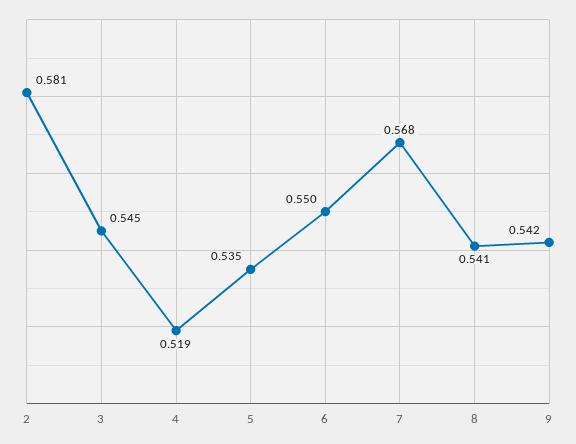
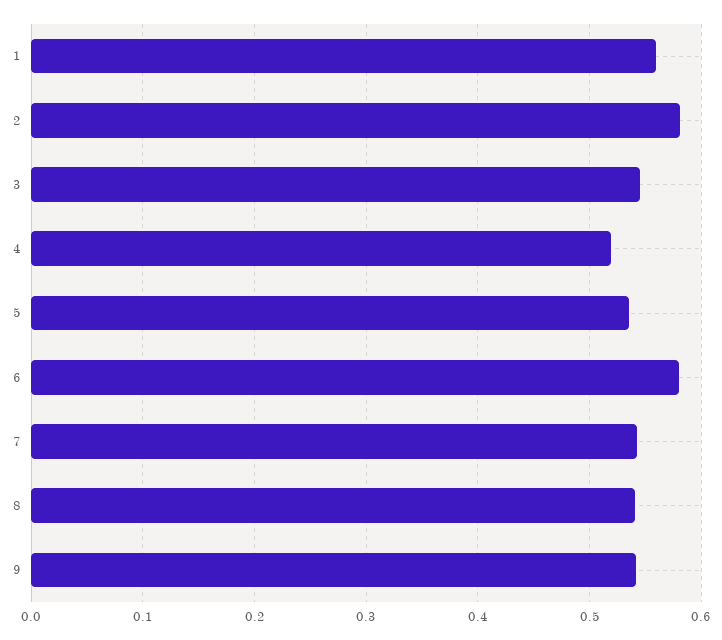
  {
    "2": 0.581,
    "3": 0.545,
    "4": 0.519,
    "5": 0.535,
-   "6": 0.55,
+   "6": 0.58,
-   "7": 0.568,
+   "7": 0.54,
    "8": 0.541,
-   "9": 0.542
+   "9": 0.542,
+   "1": 0.56
  }

